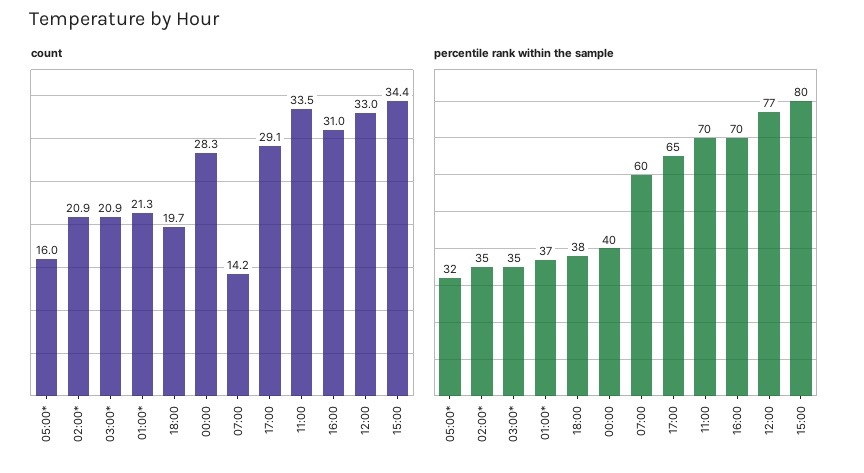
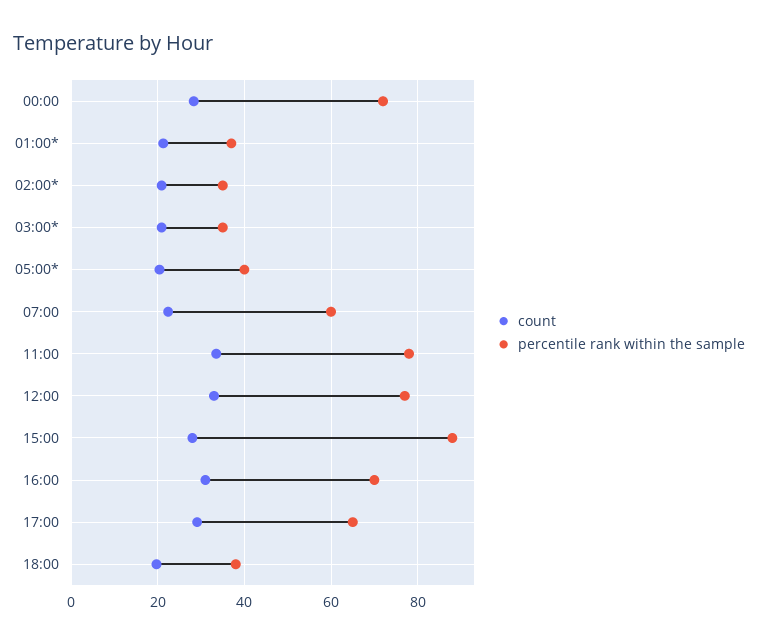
  {
    "count": {
-     "05:00*": 16,
+     "05:00*": 20,
      "02:00*": 20.9,
      "03:00*": 20.9,
      "01:00*": 21.3,
      "18:00": 19.7,
      "00:00": 28.3,
-     "07:00": 14.2,
+     "07:00": 22,
      "17:00": 29.1,
      "11:00": 33.5,
      "16:00": 31,
      "12:00": 33,
-     "15:00": 34.4
+     "15:00": 28
    },
    "percentile rank within the sample": {
-     "05:00*": 32,
+     "05:00*": 40,
      "02:00*": 35,
      "03:00*": 35,
      "01:00*": 37,
      "18:00": 38,
-     "00:00": 40,
+     "00:00": 72,
      "07:00": 60,
      "17:00": 65,
-     "11:00": 70,
+     "11:00": 78,
      "16:00": 70,
      "12:00": 77,
-     "15:00": 80
+     "15:00": 88
    }
  }

